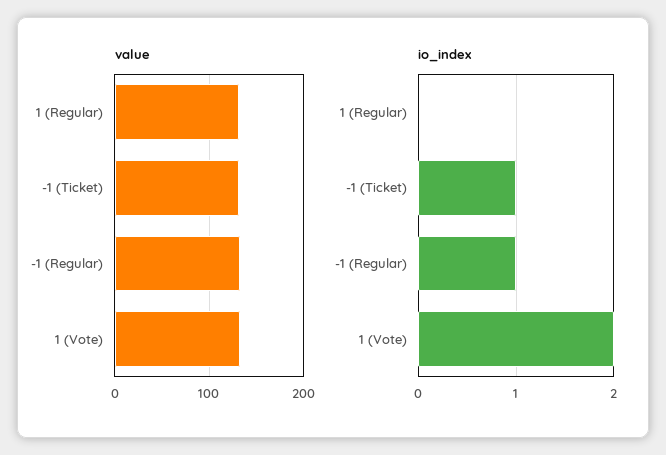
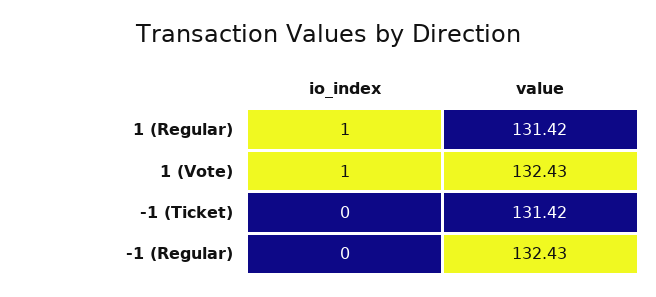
  {
    "value": {
      "1 (Regular)": 131.42,
      "-1 (Ticket)": 131.42,
      "-1 (Regular)": 132.43,
      "1 (Vote)": 132.43
    },
    "io_index": {
-     "1 (Regular)": 0,
+     "1 (Regular)": 1,
-     "-1 (Ticket)": 1,
+     "-1 (Ticket)": 0,
-     "-1 (Regular)": 1,
+     "-1 (Regular)": 0,
-     "1 (Vote)": 2
+     "1 (Vote)": 1
    }
  }

